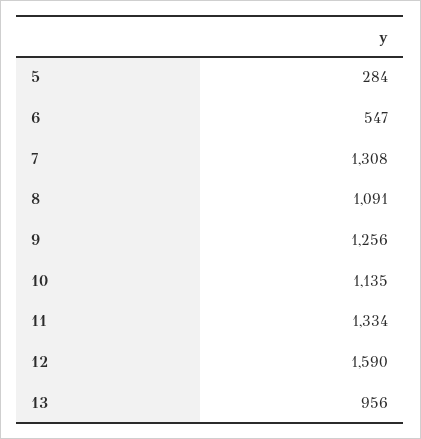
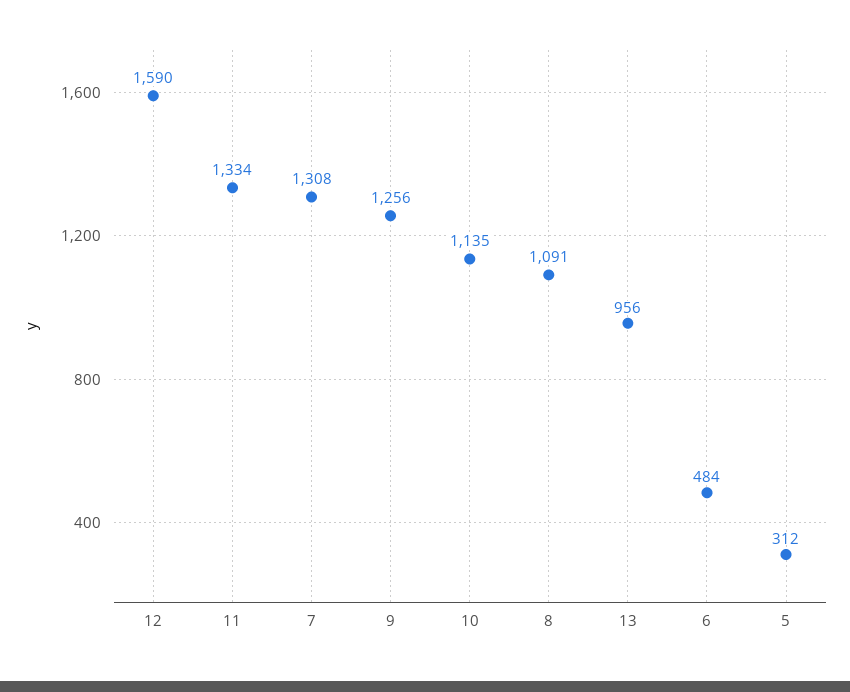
  {
-   "5": 284,
+   "5": 312,
-   "6": 547,
+   "6": 484,
    "7": 1308,
    "8": 1091,
    "9": 1256,
    "10": 1135,
    "11": 1334,
    "12": 1590,
    "13": 956
  }

